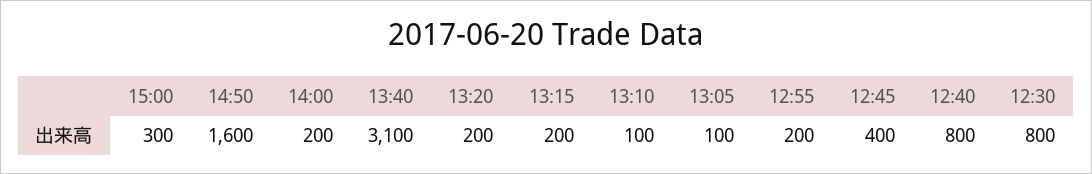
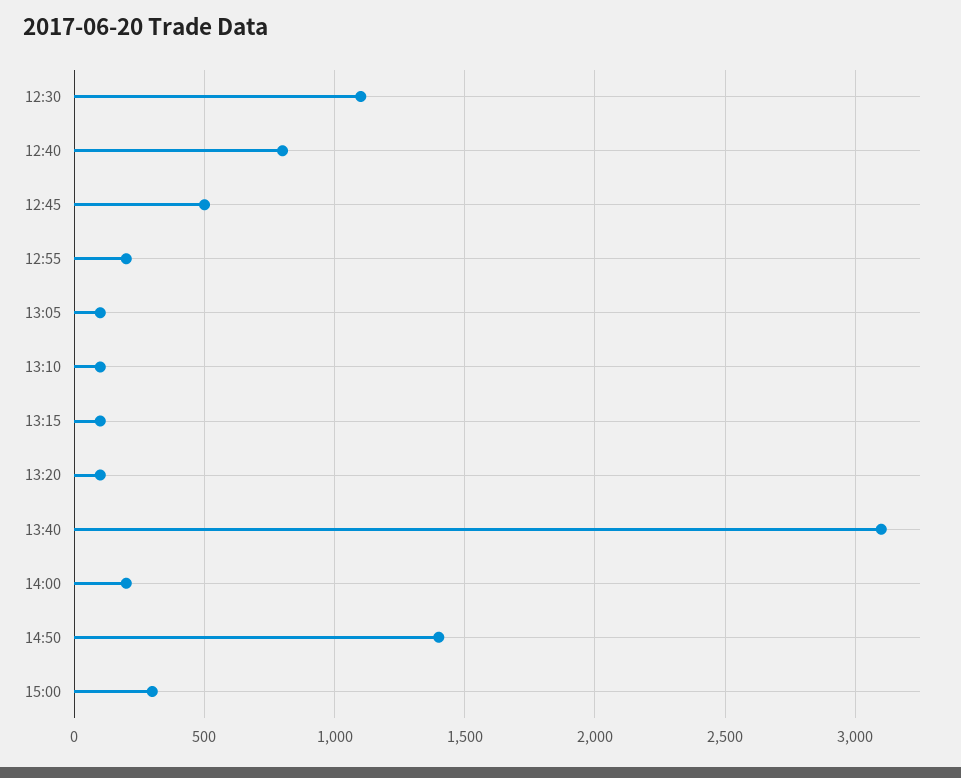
  {
    "15:00": 300,
-   "14:50": 1600,
+   "14:50": 1400,
    "14:00": 200,
    "13:40": 3100,
-   "13:20": 200,
+   "13:20": 100,
-   "13:15": 200,
+   "13:15": 100,
    "13:10": 100,
    "13:05": 100,
    "12:55": 200,
-   "12:45": 400,
+   "12:45": 500,
    "12:40": 800,
-   "12:30": 800
+   "12:30": 1100
  }

